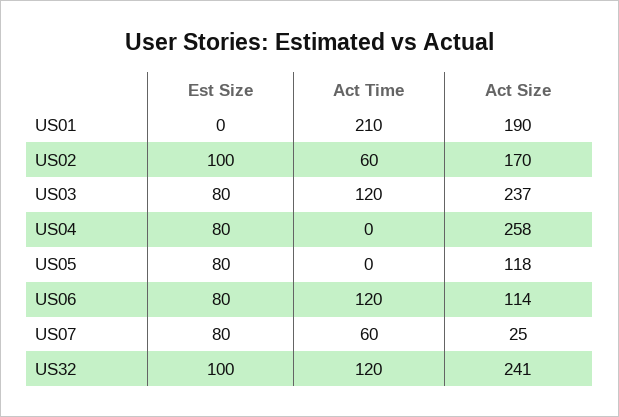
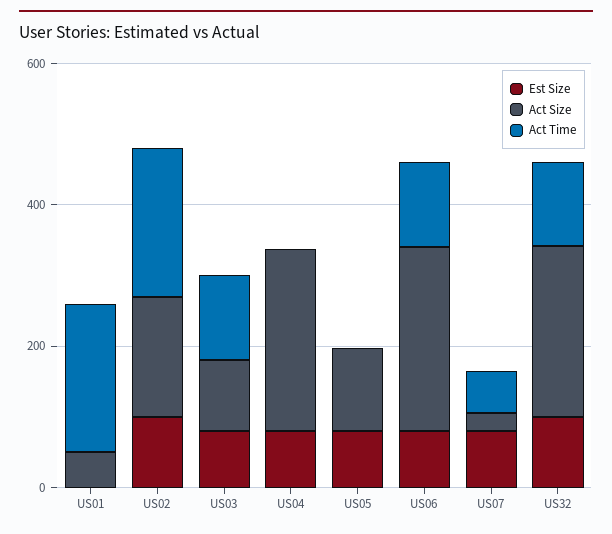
  {
    "Est Size": {
      "US01": 0,
      "US02": 100,
      "US03": 80,
      "US04": 80,
      "US05": 80,
      "US06": 80,
      "US07": 80,
      "US32": 100
    },
    "Act Time": {
      "US01": 210,
-     "US02": 60,
+     "US02": 200,
      "US03": 120,
      "US04": 0,
      "US05": 0,
      "US06": 120,
      "US07": 60,
      "US32": 120
    },
    "Act Size": {
-     "US01": 190,
+     "US01": 50,
      "US02": 170,
-     "US03": 237,
+     "US03": 100,
      "US04": 258,
      "US05": 118,
-     "US06": 114,
+     "US06": 250,
      "US07": 25,
      "US32": 241
    }
  }

